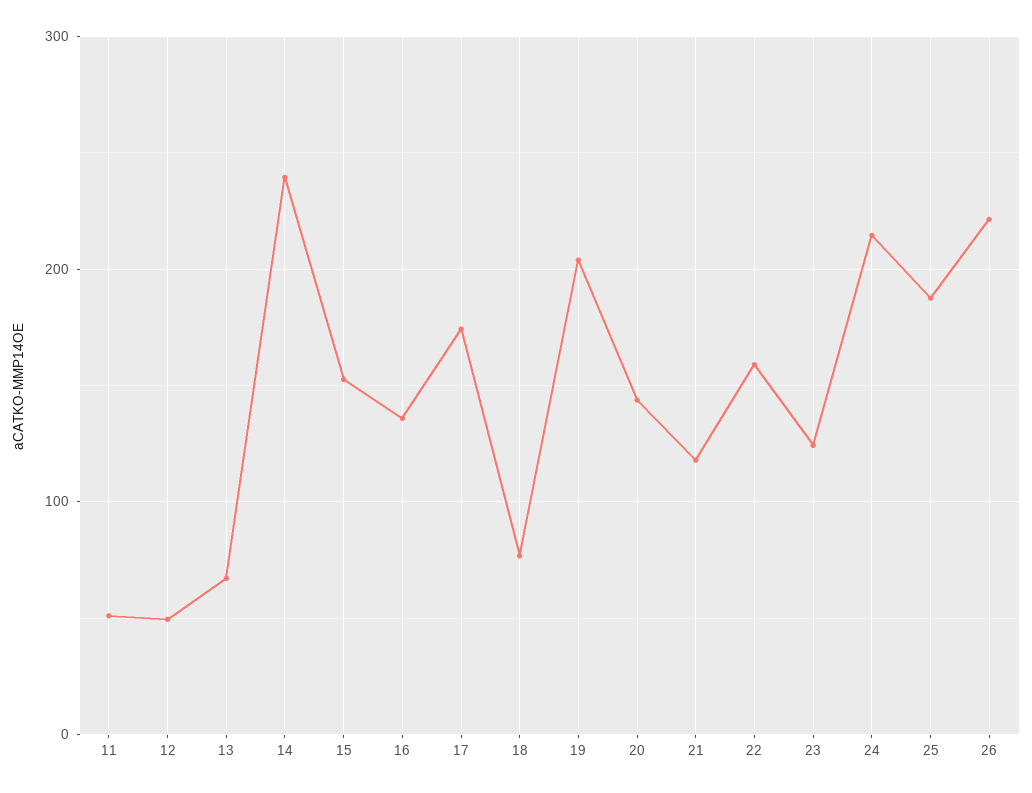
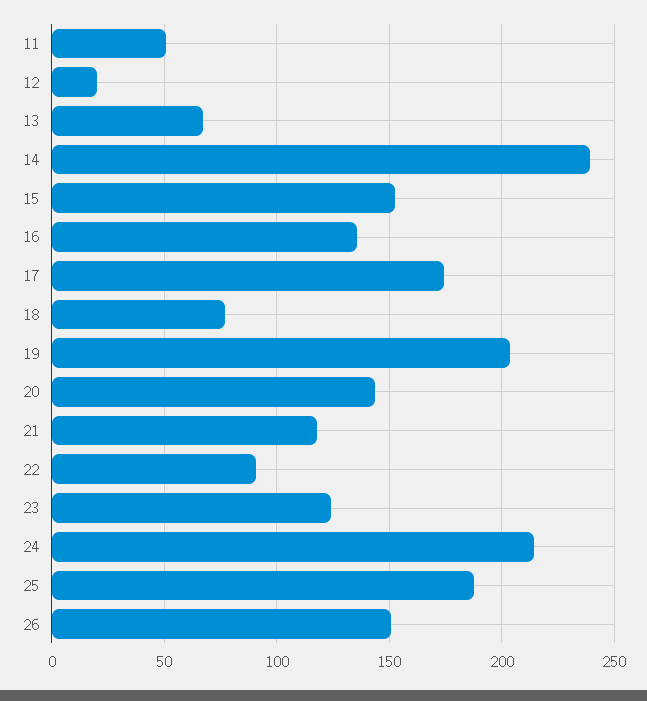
  {
    "11": 50,
-   "12": 50,
+   "12": 20,
    "13": 65,
    "14": 240,
    "15": 155,
    "16": 135,
    "17": 175,
    "18": 75,
    "19": 205,
    "20": 145,
    "21": 120,
-   "22": 160,
+   "22": 90,
    "23": 125,
    "24": 215,
    "25": 190,
-   "26": 220
+   "26": 150
  }

